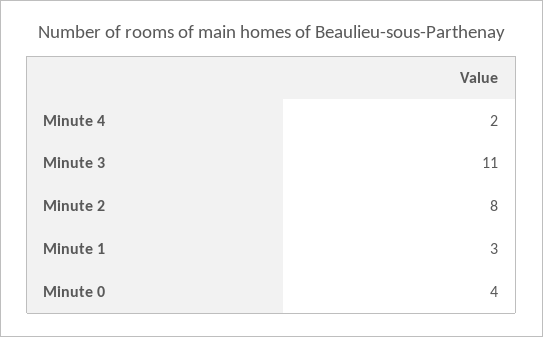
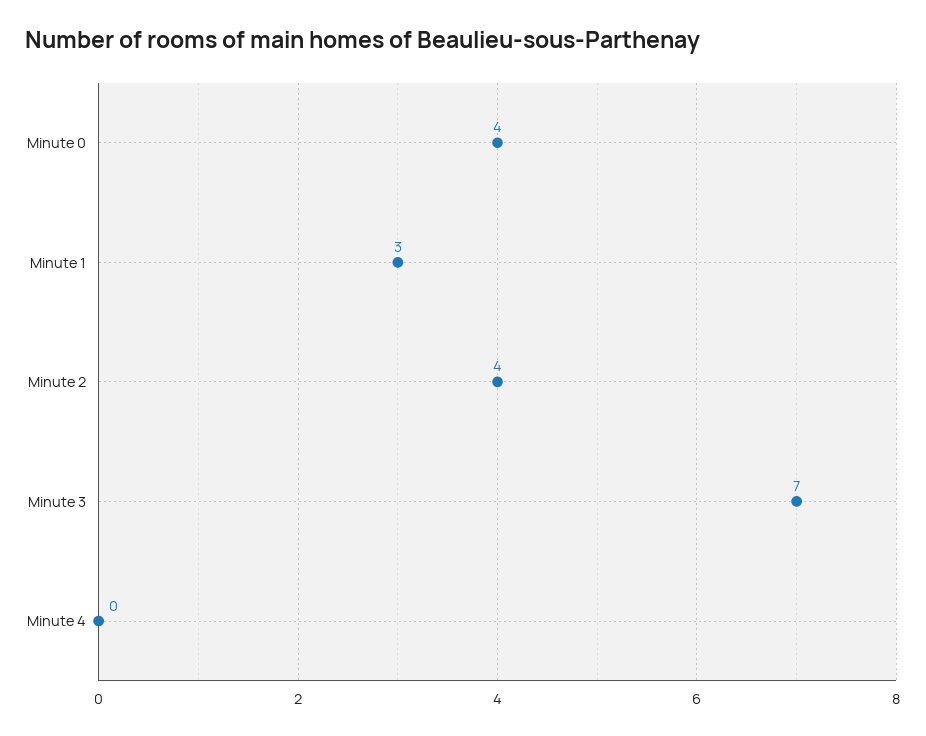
  {
-   "Minute 4": 2,
+   "Minute 4": 0,
-   "Minute 3": 11,
+   "Minute 3": 7,
-   "Minute 2": 8,
+   "Minute 2": 4,
    "Minute 1": 3,
    "Minute 0": 4
  }

